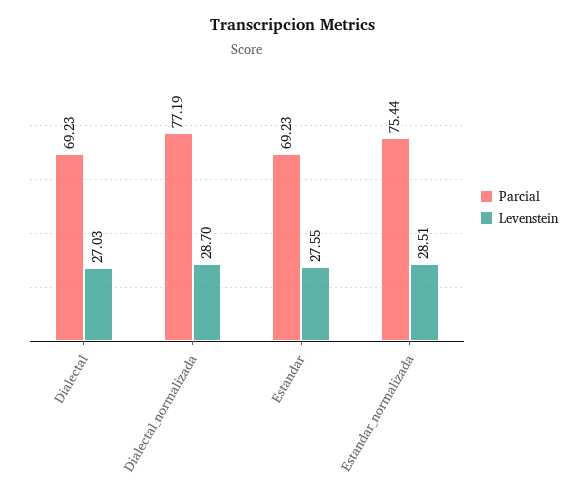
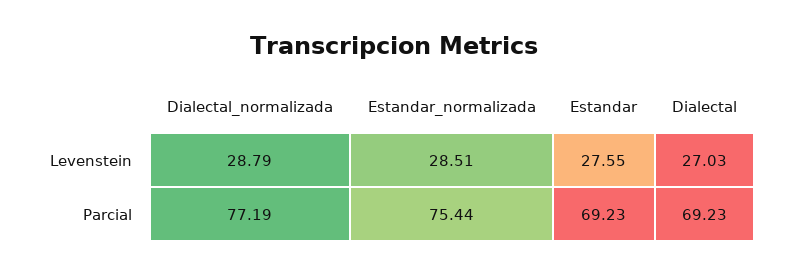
  {
    "Parcial": {
      "Dialectal": 69.23,
      "Dialectal_normalizada": 77.19,
      "Estandar": 69.23,
      "Estandar_normalizada": 75.44
    },
    "Levenstein": {
      "Dialectal": 27.03,
-     "Dialectal_normalizada": 28.7,
+     "Dialectal_normalizada": 28.79,
      "Estandar": 27.55,
      "Estandar_normalizada": 28.51
    }
  }

